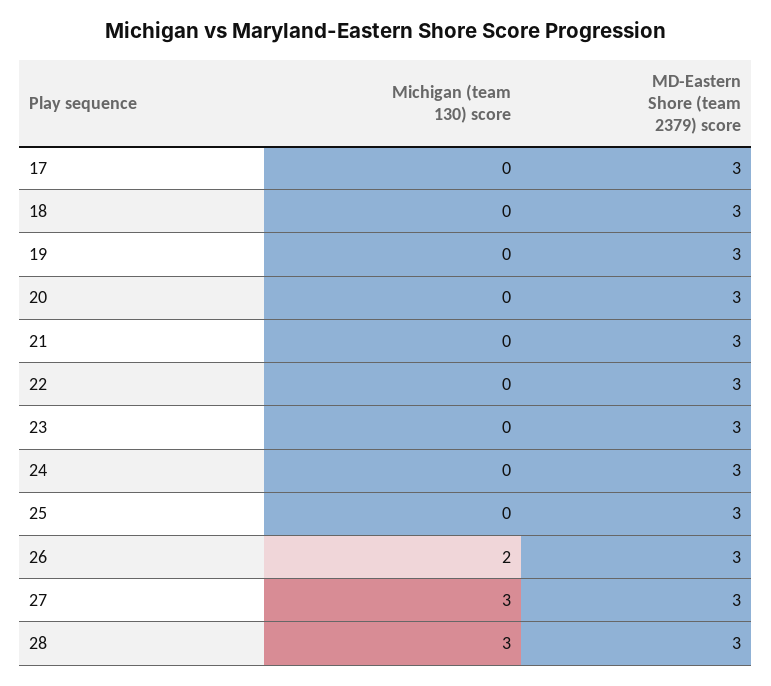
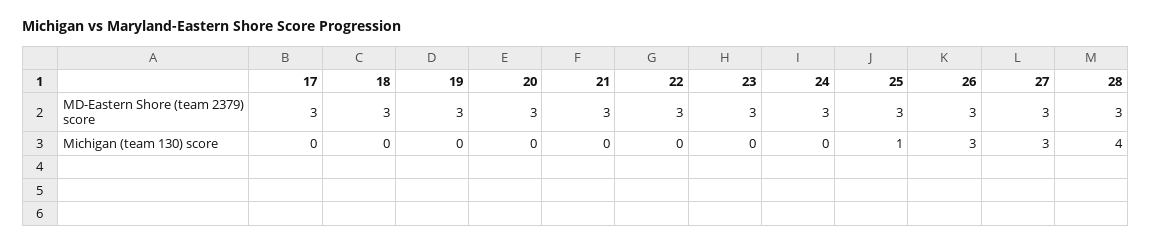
  {
    "Michigan (team 130) score": {
      "17": 0,
      "18": 0,
      "19": 0,
      "20": 0,
      "21": 0,
      "22": 0,
      "23": 0,
      "24": 0,
-     "25": 0,
+     "25": 1,
-     "26": 2,
+     "26": 3,
      "27": 3,
-     "28": 3
+     "28": 4
    },
    "MD-Eastern Shore (team 2379) score": {
      "17": 3,
      "18": 3,
      "19": 3,
      "20": 3,
      "21": 3,
      "22": 3,
      "23": 3,
      "24": 3,
      "25": 3,
      "26": 3,
      "27": 3,
      "28": 3
    }
  }

